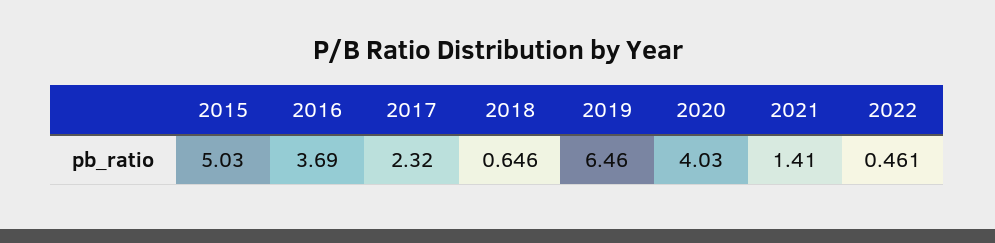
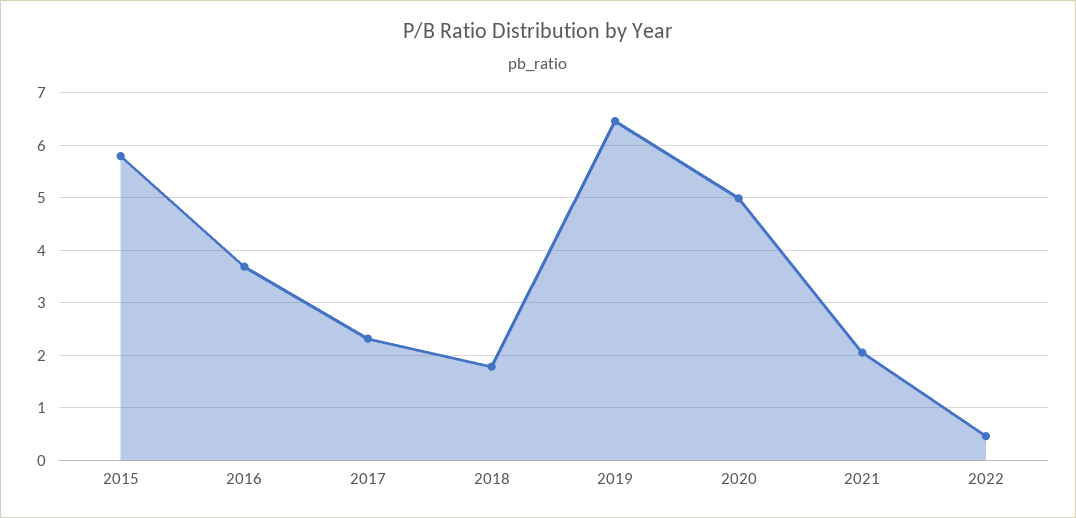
  {
-   "2015": 5.03,
+   "2015": 5.8,
    "2016": 3.69,
    "2017": 2.32,
-   "2018": 0.646,
+   "2018": 1.8,
    "2019": 6.46,
-   "2020": 4.03,
+   "2020": 5,
-   "2021": 1.41,
+   "2021": 2,
    "2022": 0.461
  }

